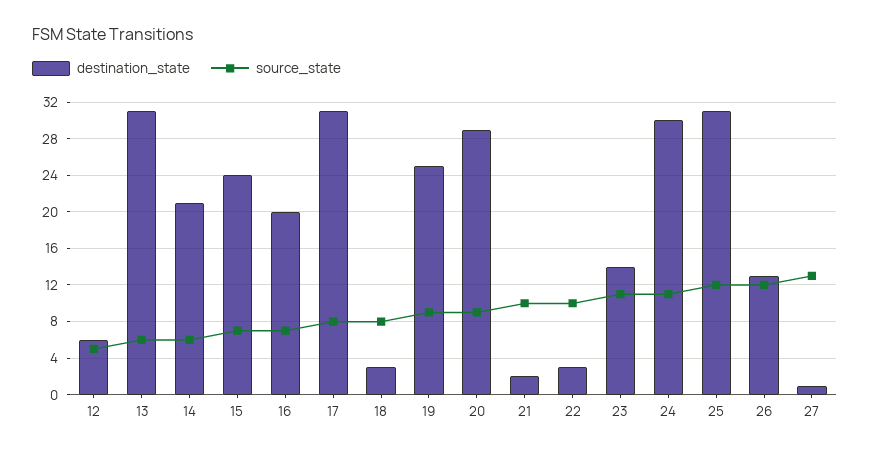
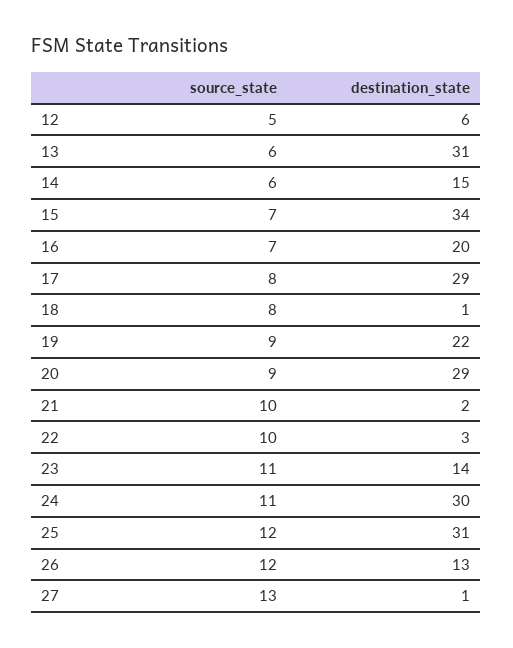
  {
    "destination_state": {
      "12": 6,
      "13": 31,
-     "14": 21,
+     "14": 15,
-     "15": 24,
+     "15": 34,
      "16": 20,
-     "17": 31,
+     "17": 29,
-     "18": 3,
+     "18": 1,
-     "19": 25,
+     "19": 22,
      "20": 29,
      "21": 2,
      "22": 3,
      "23": 14,
      "24": 30,
      "25": 31,
      "26": 13,
      "27": 1
    },
    "source_state": {
      "12": 5,
      "13": 6,
      "14": 6,
      "15": 7,
      "16": 7,
      "17": 8,
      "18": 8,
      "19": 9,
      "20": 9,
      "21": 10,
      "22": 10,
      "23": 11,
      "24": 11,
      "25": 12,
      "26": 12,
      "27": 13
    }
  }

